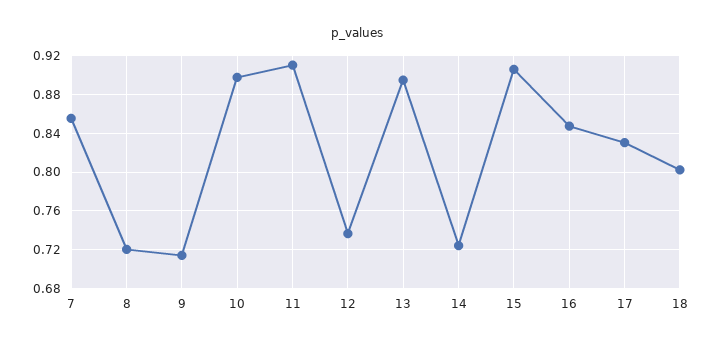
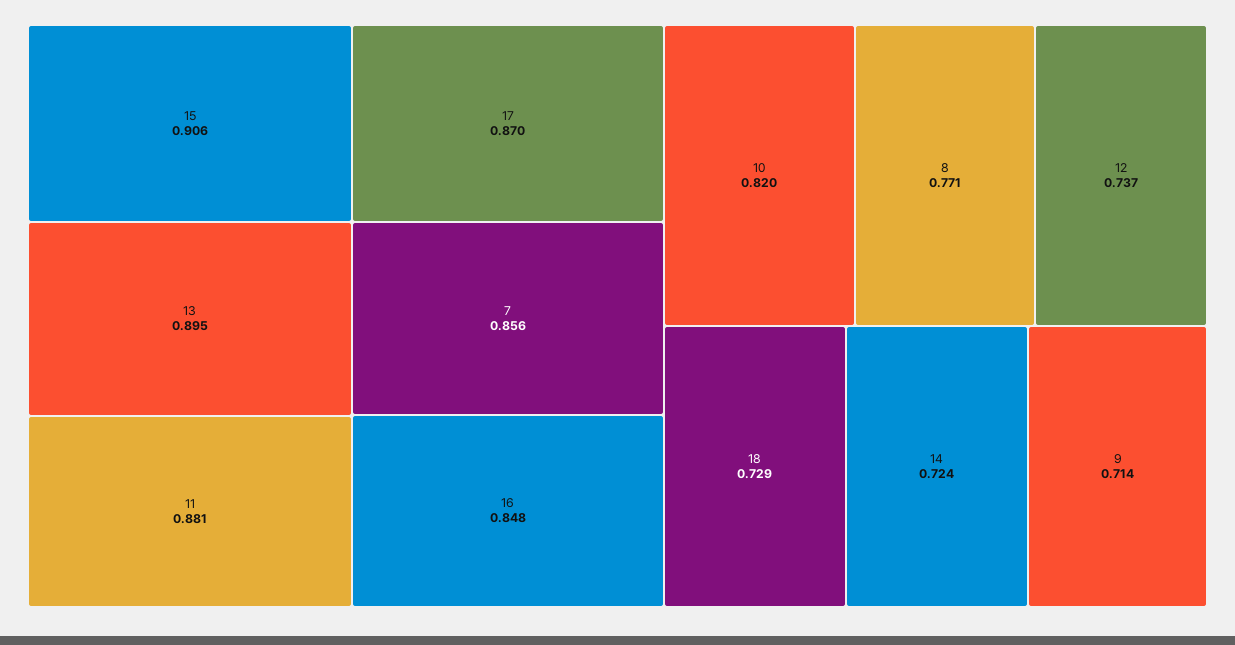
  {
    "7": 0.856,
-   "8": 0.72,
+   "8": 0.771,
    "9": 0.714,
-   "10": 0.9,
+   "10": 0.82,
-   "11": 0.91,
+   "11": 0.881,
    "12": 0.737,
    "13": 0.895,
    "14": 0.724,
    "15": 0.906,
    "16": 0.848,
-   "17": 0.83,
+   "17": 0.87,
-   "18": 0.8
+   "18": 0.729
  }

